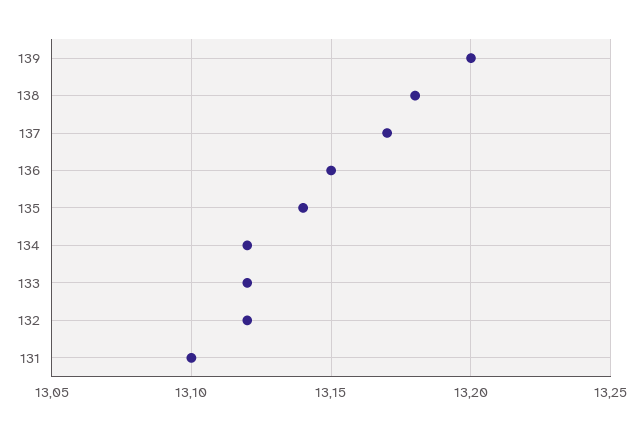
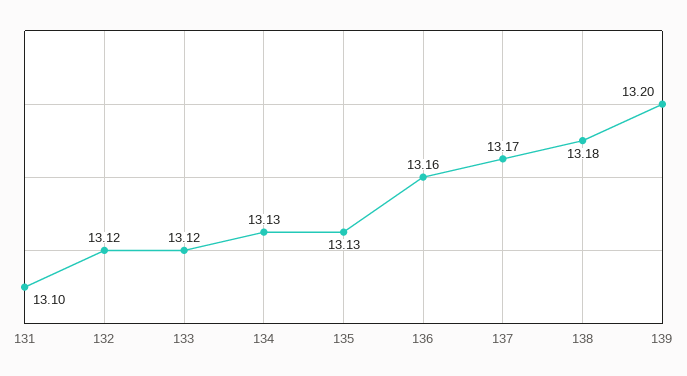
  {
    "139": 13.2,
    "138": 13.18,
    "137": 13.17,
-   "136": 13.15,
+   "136": 13.16,
-   "135": 13.14,
+   "135": 13.13,
-   "134": 13.12,
+   "134": 13.13,
    "133": 13.12,
    "132": 13.12,
    "131": 13.1
  }

